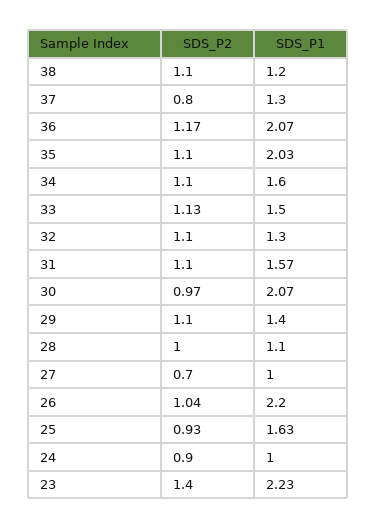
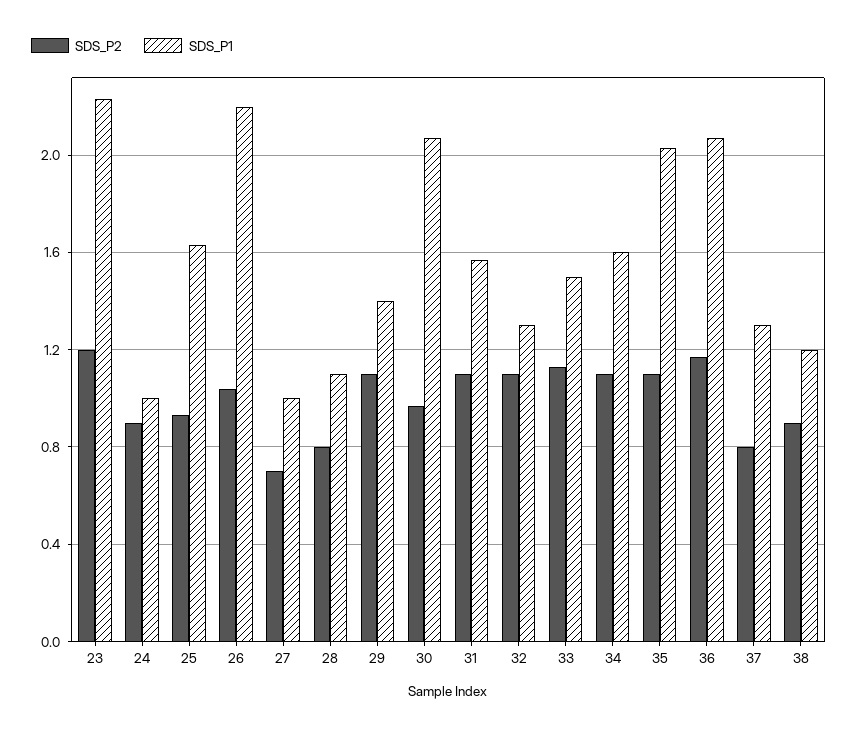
  {
    "SDS_P2": {
-     "38": 1.1,
+     "38": 0.9,
      "37": 0.8,
      "36": 1.17,
      "35": 1.1,
      "34": 1.1,
      "33": 1.13,
      "32": 1.1,
      "31": 1.1,
      "30": 0.97,
      "29": 1.1,
-     "28": 1,
+     "28": 0.8,
      "27": 0.7,
      "26": 1.04,
      "25": 0.93,
      "24": 0.9,
-     "23": 1.4
+     "23": 1.2
    },
    "SDS_P1": {
      "38": 1.2,
      "37": 1.3,
      "36": 2.07,
      "35": 2.03,
      "34": 1.6,
      "33": 1.5,
      "32": 1.3,
      "31": 1.57,
      "30": 2.07,
      "29": 1.4,
      "28": 1.1,
      "27": 1,
      "26": 2.2,
      "25": 1.63,
      "24": 1,
      "23": 2.23
    }
  }

